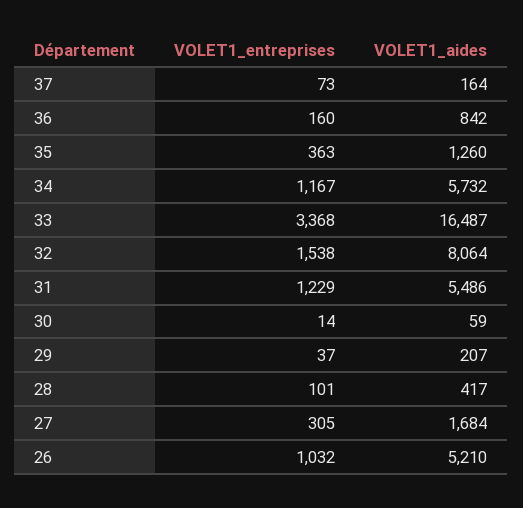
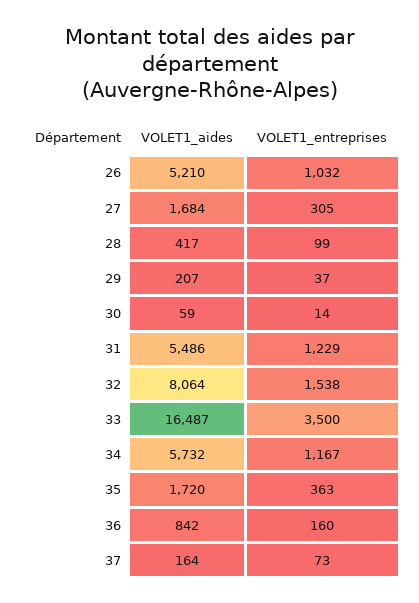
  {
    "VOLET1_entreprises": {
      "37": 73,
      "36": 160,
      "35": 363,
      "34": 1167,
-     "33": 3368,
+     "33": 3500,
      "32": 1538,
      "31": 1229,
      "30": 14,
      "29": 37,
-     "28": 101,
+     "28": 99,
      "27": 305,
      "26": 1032
    },
    "VOLET1_aides": {
      "37": 164,
      "36": 842,
-     "35": 1260,
+     "35": 1720,
      "34": 5732,
      "33": 16487,
      "32": 8064,
      "31": 5486,
      "30": 59,
      "29": 207,
      "28": 417,
      "27": 1684,
      "26": 5210
    }
  }

